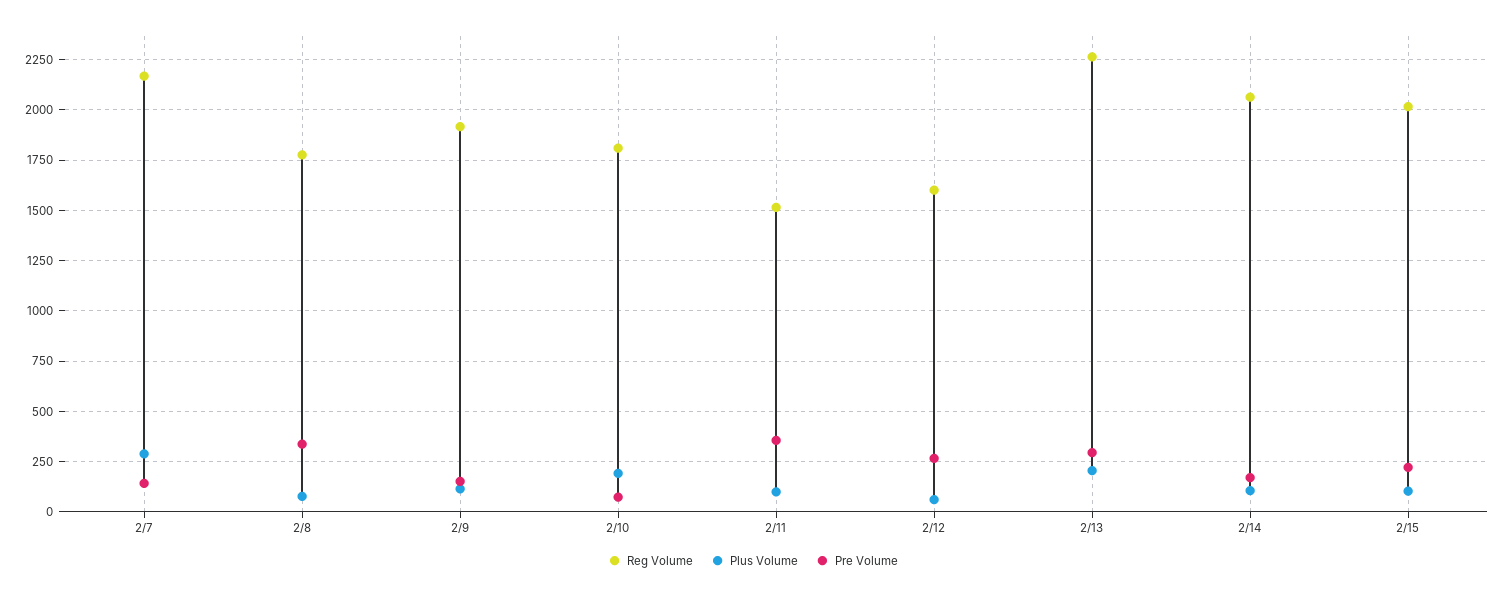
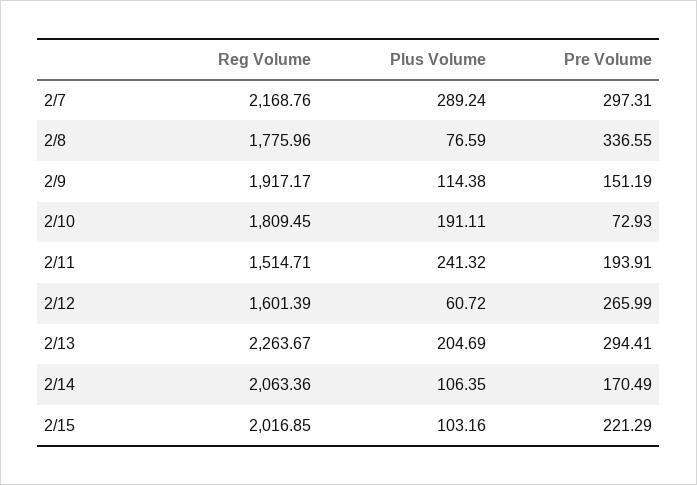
  {
    "Reg Volume": {
      "2/7": 2168.76,
      "2/8": 1775.96,
      "2/9": 1917.17,
      "2/10": 1809.45,
      "2/11": 1514.71,
      "2/12": 1601.39,
      "2/13": 2263.67,
      "2/14": 2063.36,
      "2/15": 2016.85
    },
    "Plus Volume": {
      "2/7": 289.24,
      "2/8": 76.59,
      "2/9": 114.38,
      "2/10": 191.11,
-     "2/11": 100,
+     "2/11": 241.32,
      "2/12": 60.72,
      "2/13": 204.69,
      "2/14": 106.35,
      "2/15": 103.16
    },
    "Pre Volume": {
-     "2/7": 150,
+     "2/7": 297.31,
      "2/8": 336.55,
      "2/9": 151.19,
      "2/10": 72.93,
-     "2/11": 350,
+     "2/11": 193.91,
      "2/12": 265.99,
      "2/13": 294.41,
      "2/14": 170.49,
      "2/15": 221.29
    }
  }

